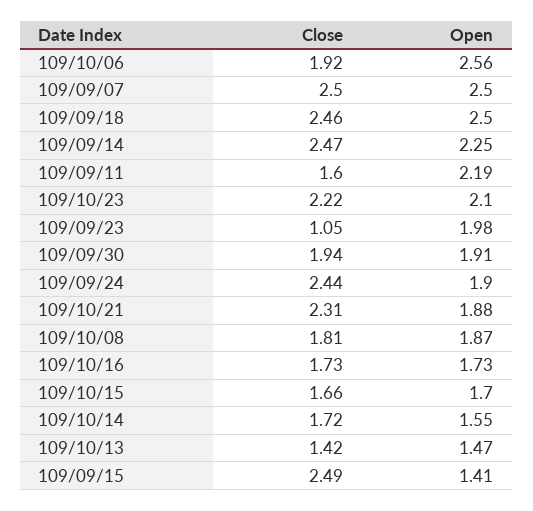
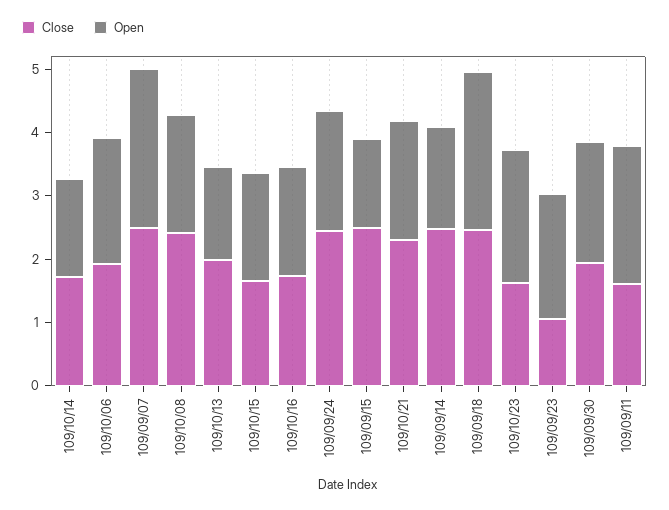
  {
    "Close": {
      "109/10/06": 1.92,
      "109/09/07": 2.5,
      "109/09/18": 2.46,
      "109/09/14": 2.47,
      "109/09/11": 1.6,
-     "109/10/23": 2.22,
+     "109/10/23": 1.6,
      "109/09/23": 1.05,
      "109/09/30": 1.94,
      "109/09/24": 2.44,
      "109/10/21": 2.31,
-     "109/10/08": 1.81,
+     "109/10/08": 2.4,
      "109/10/16": 1.73,
      "109/10/15": 1.66,
      "109/10/14": 1.72,
-     "109/10/13": 1.42,
+     "109/10/13": 2,
      "109/09/15": 2.49
    },
    "Open": {
-     "109/10/06": 2.56,
+     "109/10/06": 2,
      "109/09/07": 2.5,
      "109/09/18": 2.5,
-     "109/09/14": 2.25,
+     "109/09/14": 1.6,
      "109/09/11": 2.19,
      "109/10/23": 2.1,
      "109/09/23": 1.98,
      "109/09/30": 1.91,
      "109/09/24": 1.9,
      "109/10/21": 1.88,
      "109/10/08": 1.87,
      "109/10/16": 1.73,
      "109/10/15": 1.7,
      "109/10/14": 1.55,
      "109/10/13": 1.47,
      "109/09/15": 1.41
    }
  }

